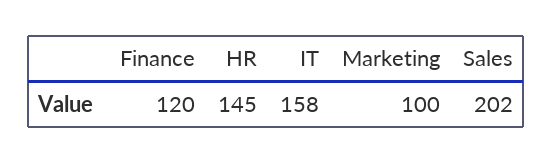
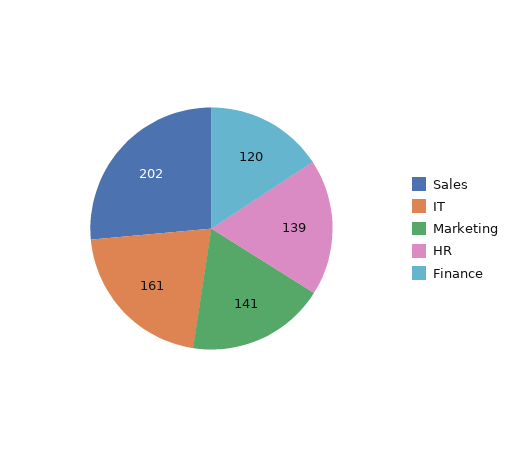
  {
    "Finance": 120,
-   "HR": 145,
+   "HR": 139,
-   "IT": 158,
+   "IT": 161,
-   "Marketing": 100,
+   "Marketing": 141,
    "Sales": 202
  }

